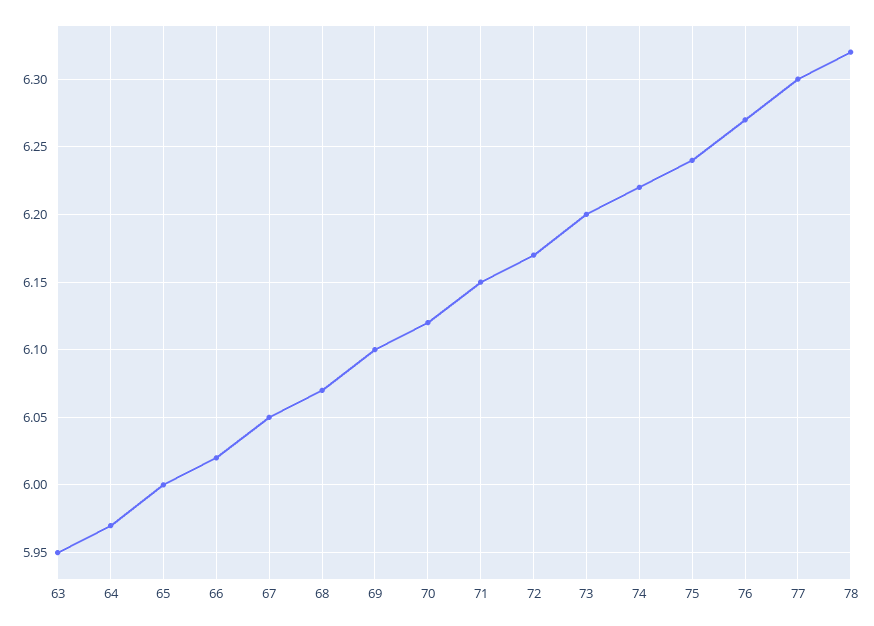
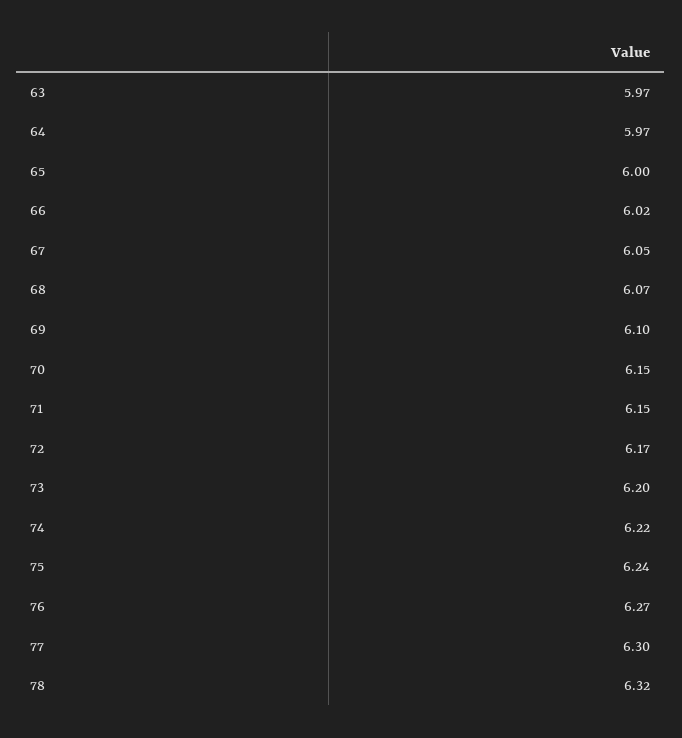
  {
-   "63": 5.95,
+   "63": 5.97,
    "64": 5.97,
    "65": 6,
    "66": 6.02,
    "67": 6.05,
    "68": 6.07,
    "69": 6.1,
-   "70": 6.12,
+   "70": 6.15,
    "71": 6.15,
    "72": 6.17,
    "73": 6.2,
    "74": 6.22,
    "75": 6.24,
    "76": 6.27,
    "77": 6.3,
    "78": 6.32
  }

